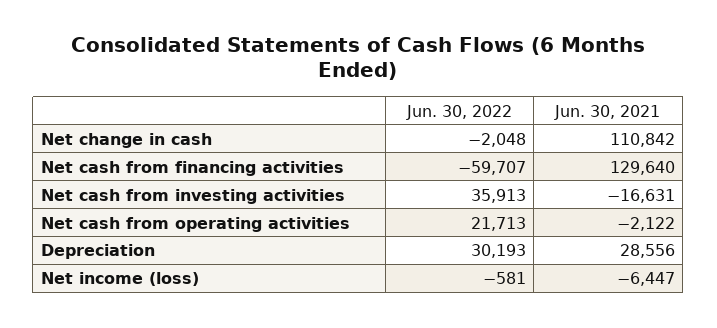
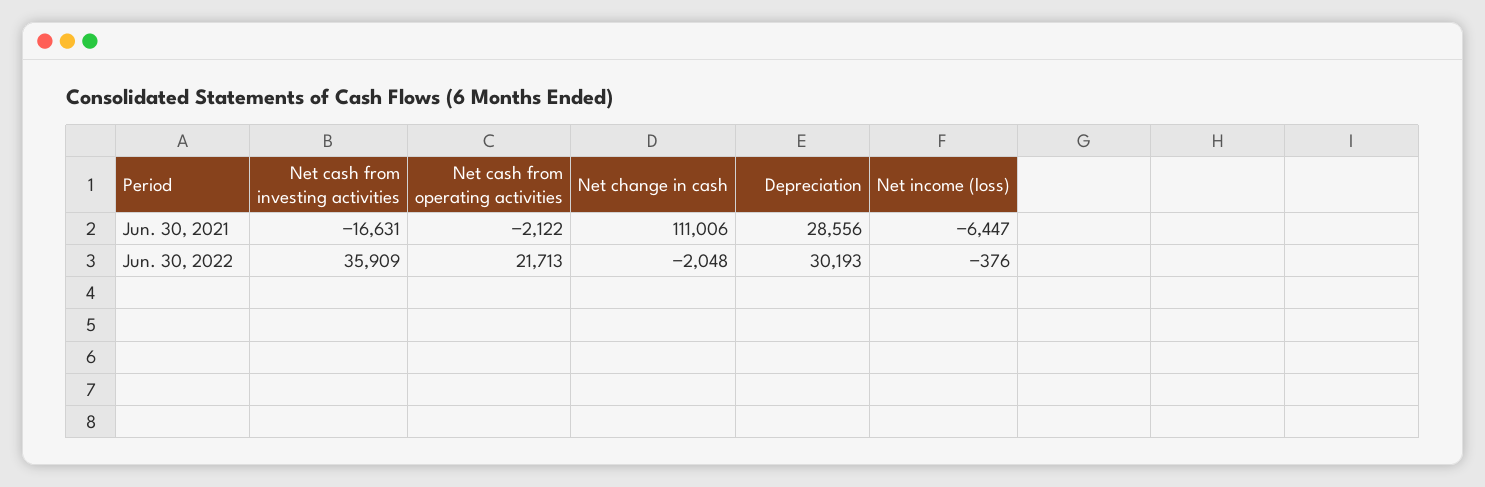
  {
    "Jun. 30, 2022": {
      "Net change in cash": -2048,
-     "Net cash from financing activities": -59707,
-     "Net cash from investing activities": 35913,
+     "Net cash from investing activities": 35909,
      "Net cash from operating activities": 21713,
      "Depreciation": 30193,
-     "Net income (loss)": -581
+     "Net income (loss)": -376
    },
    "Jun. 30, 2021": {
-     "Net change in cash": 110842,
+     "Net change in cash": 111006,
-     "Net cash from financing activities": 129640,
      "Net cash from investing activities": -16631,
      "Net cash from operating activities": -2122,
      "Depreciation": 28556,
      "Net income (loss)": -6447
    }
  }

